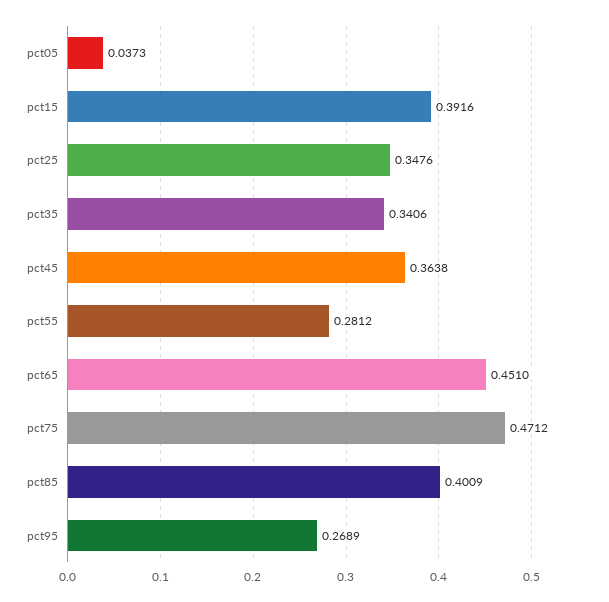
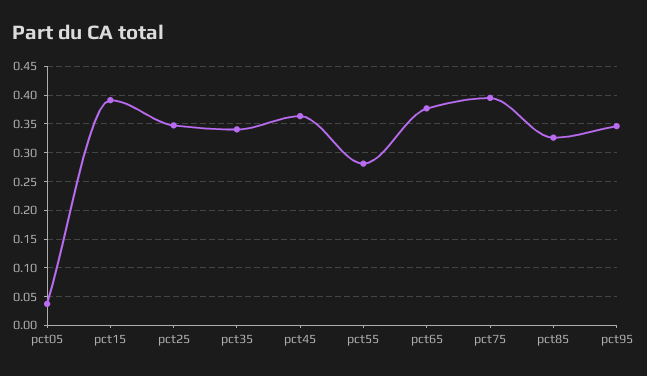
  {
    "pct05": 0.0373,
    "pct15": 0.3916,
    "pct25": 0.3476,
    "pct35": 0.3406,
    "pct45": 0.3638,
    "pct55": 0.2812,
-   "pct65": 0.451,
+   "pct65": 0.375,
-   "pct75": 0.4712,
+   "pct75": 0.4,
-   "pct85": 0.4009,
+   "pct85": 0.325,
-   "pct95": 0.2689
+   "pct95": 0.35
  }

